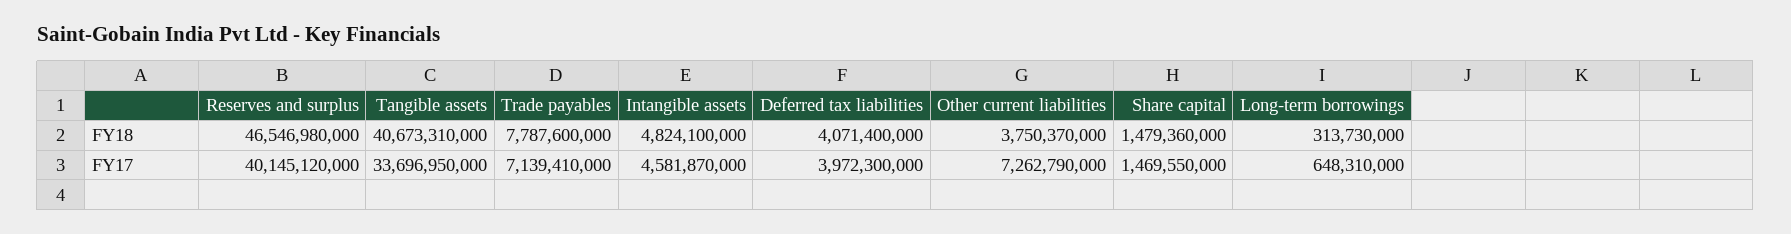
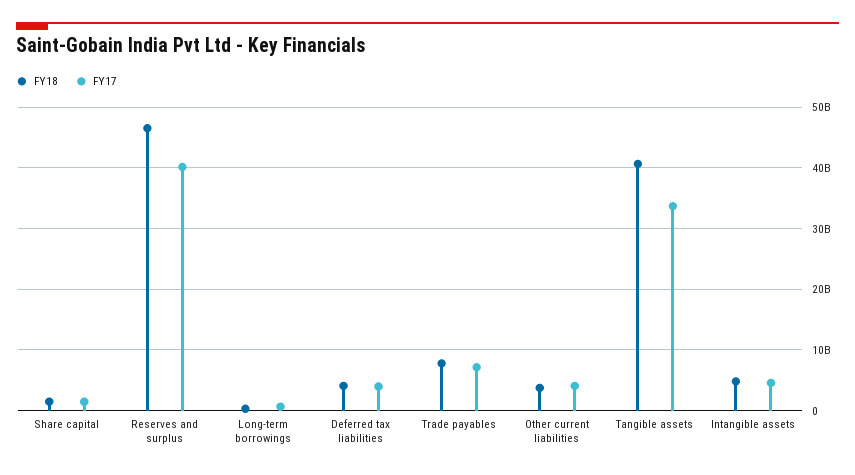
  {
    "FY18": {
      "Reserves and surplus": 46546980000,
      "Tangible assets": 40673310000,
      "Trade payables": 7787600000,
      "Intangible assets": 4824100000,
      "Deferred tax liabilities": 4071400000,
      "Other current liabilities": 3750370000,
      "Share capital": 1479360000,
      "Long-term borrowings": 313730000
    },
    "FY17": {
      "Reserves and surplus": 40145120000,
      "Tangible assets": 33696950000,
      "Trade payables": 7139410000,
      "Intangible assets": 4581870000,
      "Deferred tax liabilities": 3972300000,
-     "Other current liabilities": 7262790000,
+     "Other current liabilities": 4000000000,
      "Share capital": 1469550000,
      "Long-term borrowings": 648310000
    }
  }

